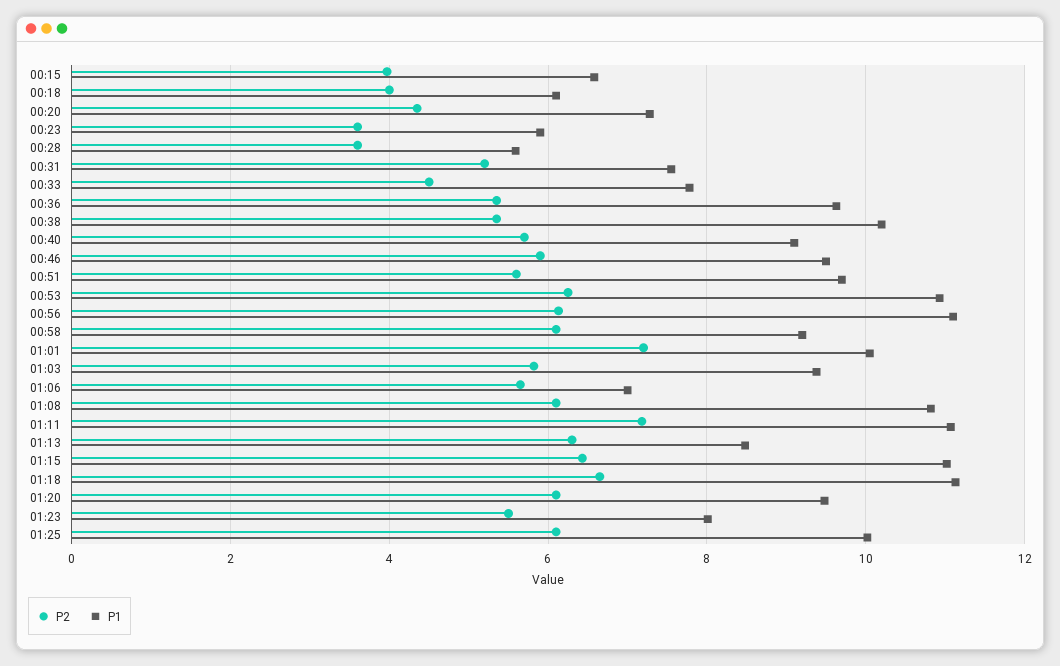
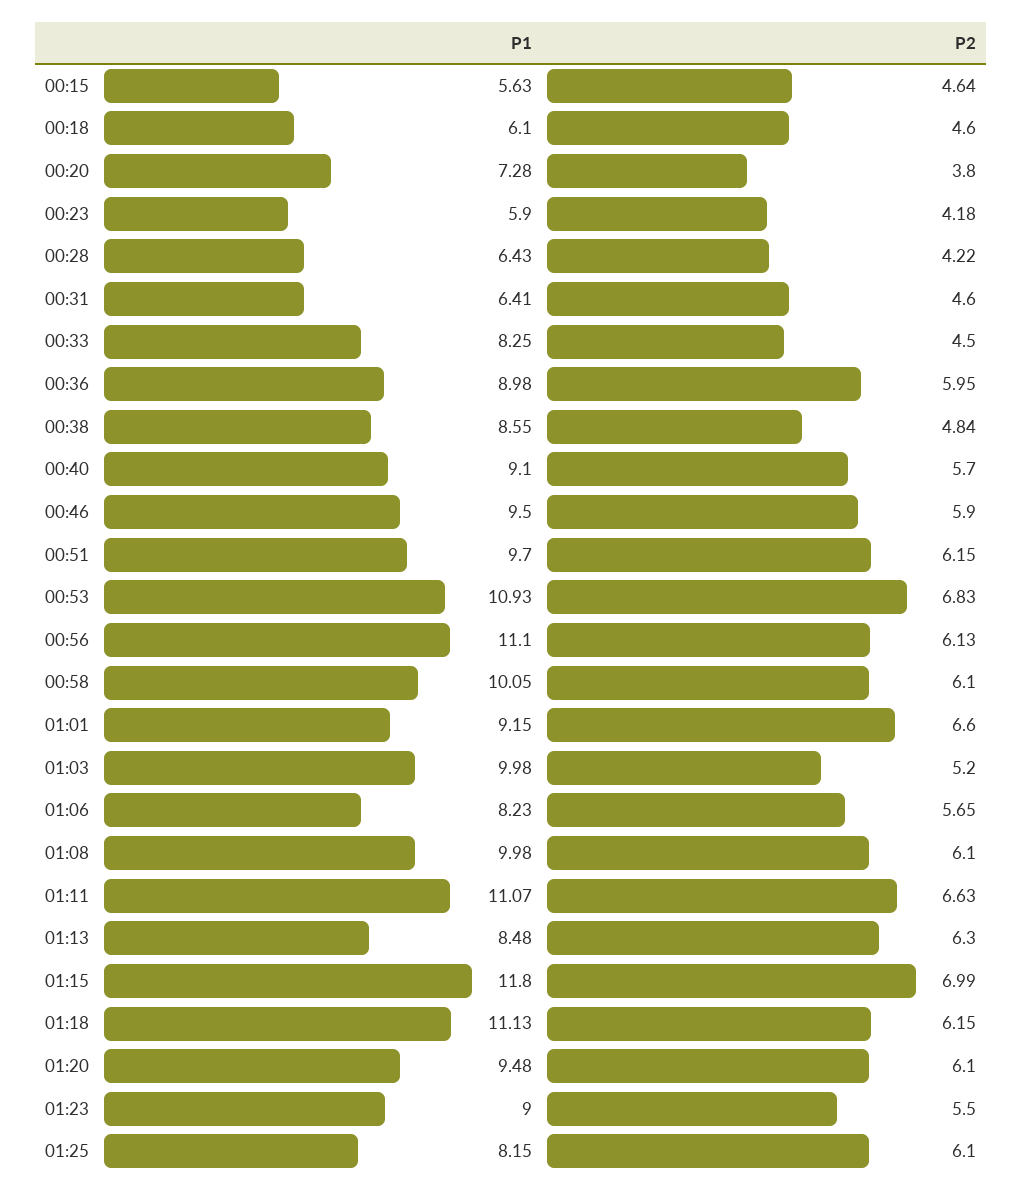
  {
    "P2": {
-     "00:15": 4,
+     "00:15": 4.64,
-     "00:18": 4,
+     "00:18": 4.6,
-     "00:20": 4.4,
+     "00:20": 3.8,
-     "00:23": 3.6,
+     "00:23": 4.18,
-     "00:28": 3.6,
+     "00:28": 4.22,
-     "00:31": 5.2,
+     "00:31": 4.6,
      "00:33": 4.5,
-     "00:36": 5.4,
+     "00:36": 5.95,
-     "00:38": 5.4,
+     "00:38": 4.84,
      "00:40": 5.7,
      "00:46": 5.9,
-     "00:51": 5.6,
+     "00:51": 6.15,
-     "00:53": 6.2,
+     "00:53": 6.83,
      "00:56": 6.13,
      "00:58": 6.1,
-     "01:01": 7.2,
+     "01:01": 6.6,
-     "01:03": 5.8,
+     "01:03": 5.2,
      "01:06": 5.65,
      "01:08": 6.1,
-     "01:11": 7.2,
+     "01:11": 6.63,
      "01:13": 6.3,
-     "01:15": 6.4,
+     "01:15": 6.99,
-     "01:18": 6.6,
+     "01:18": 6.15,
      "01:20": 6.1,
      "01:23": 5.5,
      "01:25": 6.1
    },
    "P1": {
-     "00:15": 6.6,
+     "00:15": 5.63,
      "00:18": 6.1,
      "00:20": 7.28,
      "00:23": 5.9,
-     "00:28": 5.6,
+     "00:28": 6.43,
-     "00:31": 7.6,
+     "00:31": 6.41,
-     "00:33": 7.8,
+     "00:33": 8.25,
-     "00:36": 9.6,
+     "00:36": 8.98,
-     "00:38": 10.2,
+     "00:38": 8.55,
      "00:40": 9.1,
      "00:46": 9.5,
      "00:51": 9.7,
      "00:53": 10.93,
      "00:56": 11.1,
-     "00:58": 9.2,
+     "00:58": 10.05,
-     "01:01": 10,
+     "01:01": 9.15,
-     "01:03": 9.4,
+     "01:03": 9.98,
-     "01:06": 7,
+     "01:06": 8.23,
-     "01:08": 10.8,
+     "01:08": 9.98,
      "01:11": 11.07,
      "01:13": 8.48,
-     "01:15": 11,
+     "01:15": 11.8,
      "01:18": 11.13,
      "01:20": 9.48,
-     "01:23": 8,
+     "01:23": 9,
-     "01:25": 10
+     "01:25": 8.15
    }
  }

